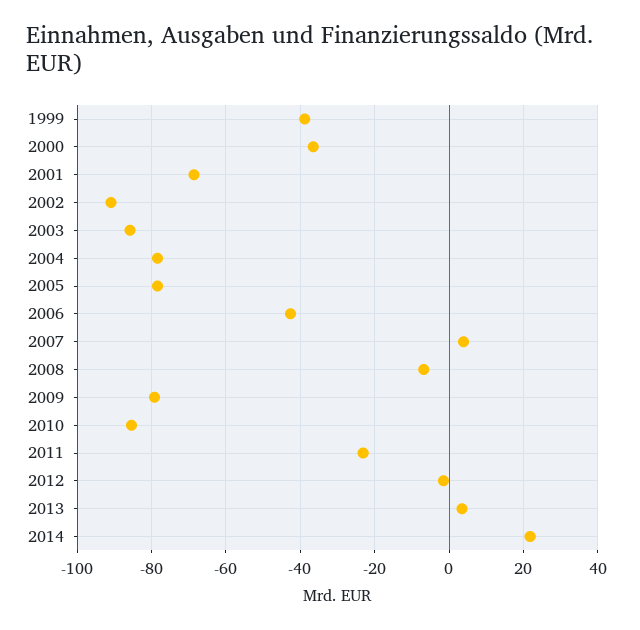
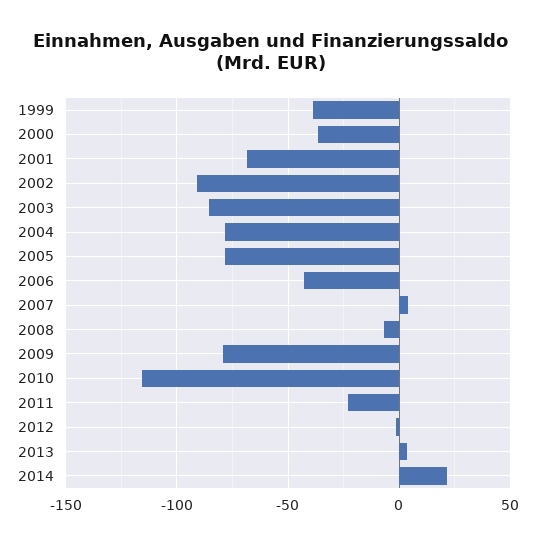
  {
    "1999": -38,
    "2000": -36,
    "2001": -68,
    "2002": -90,
    "2003": -86,
    "2004": -78,
    "2005": -78,
    "2006": -42,
    "2007": 4,
    "2008": -6,
    "2009": -80,
-   "2010": -86,
+   "2010": -115,
    "2011": -24,
    "2012": -2,
    "2013": 4,
    "2014": 22
  }

